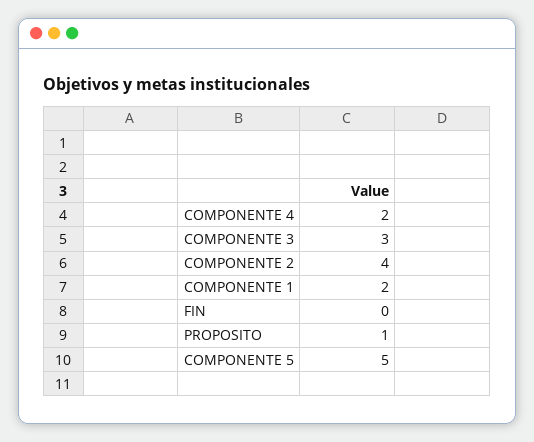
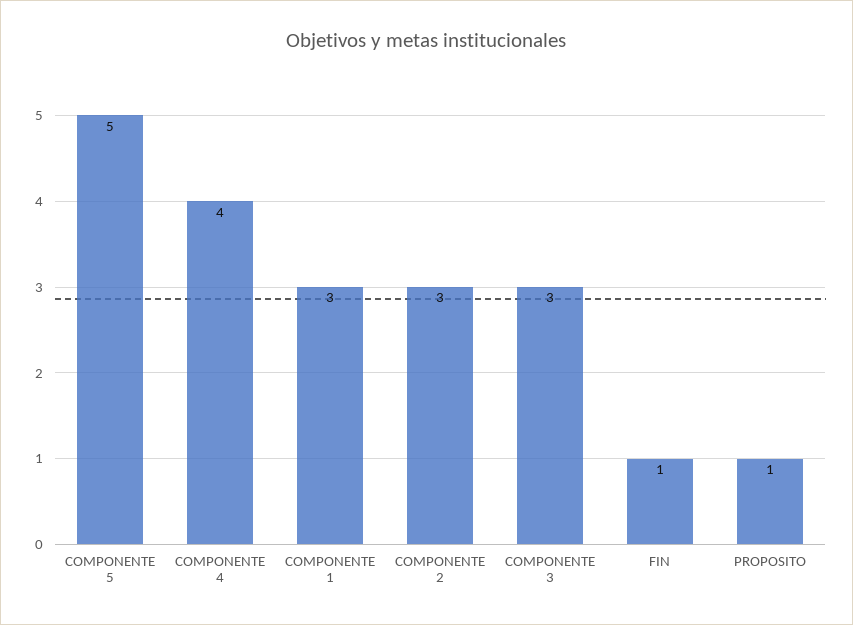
  {
-   "COMPONENTE 4": 2,
+   "COMPONENTE 4": 4,
    "COMPONENTE 3": 3,
-   "COMPONENTE 2": 4,
+   "COMPONENTE 2": 3,
-   "COMPONENTE 1": 2,
+   "COMPONENTE 1": 3,
-   "FIN": 0,
+   "FIN": 1,
    "PROPOSITO": 1,
    "COMPONENTE 5": 5
  }

